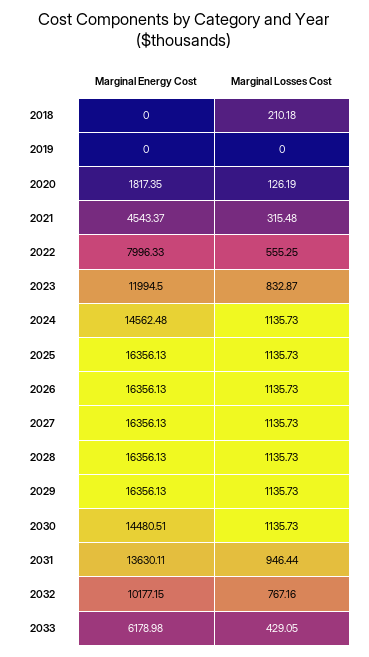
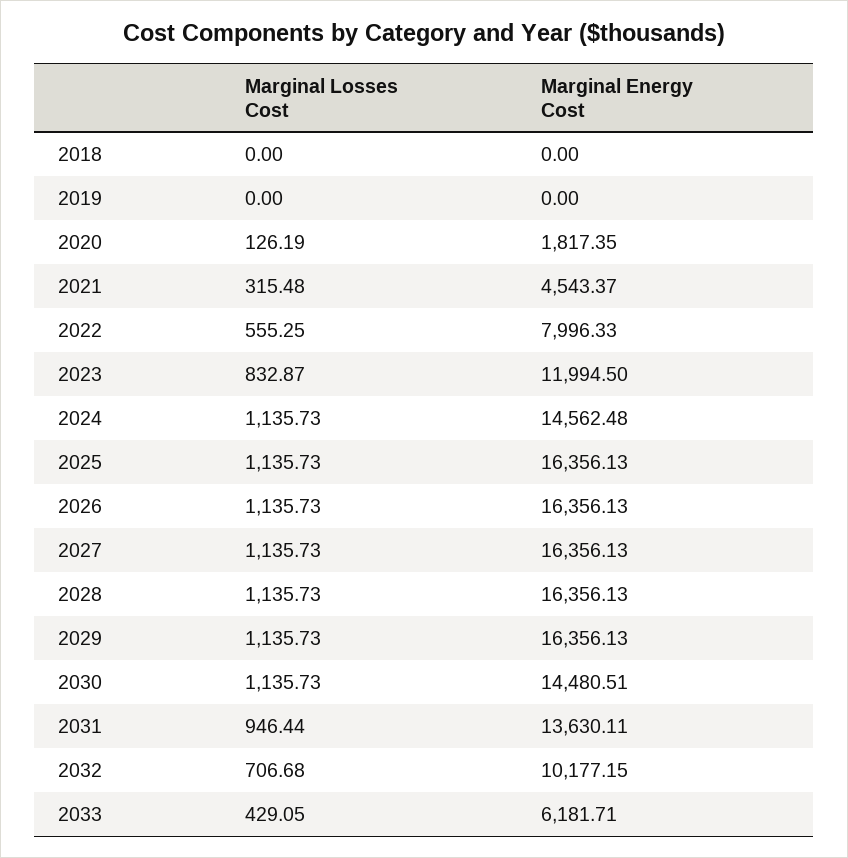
  {
    "Marginal Energy Cost": {
      "2018": 0,
      "2019": 0,
      "2020": 1817.35,
      "2021": 4543.37,
      "2022": 7996.33,
      "2023": 11994.5,
      "2024": 14562.48,
      "2025": 16356.13,
      "2026": 16356.13,
      "2027": 16356.13,
      "2028": 16356.13,
      "2029": 16356.13,
      "2030": 14480.51,
      "2031": 13630.11,
      "2032": 10177.15,
-     "2033": 6178.98
+     "2033": 6181.71
    },
    "Marginal Losses Cost": {
-     "2018": 210.18,
+     "2018": 0,
      "2019": 0,
      "2020": 126.19,
      "2021": 315.48,
      "2022": 555.25,
      "2023": 832.87,
      "2024": 1135.73,
      "2025": 1135.73,
      "2026": 1135.73,
      "2027": 1135.73,
      "2028": 1135.73,
      "2029": 1135.73,
      "2030": 1135.73,
      "2031": 946.44,
-     "2032": 767.16,
+     "2032": 706.68,
      "2033": 429.05
    }
  }

